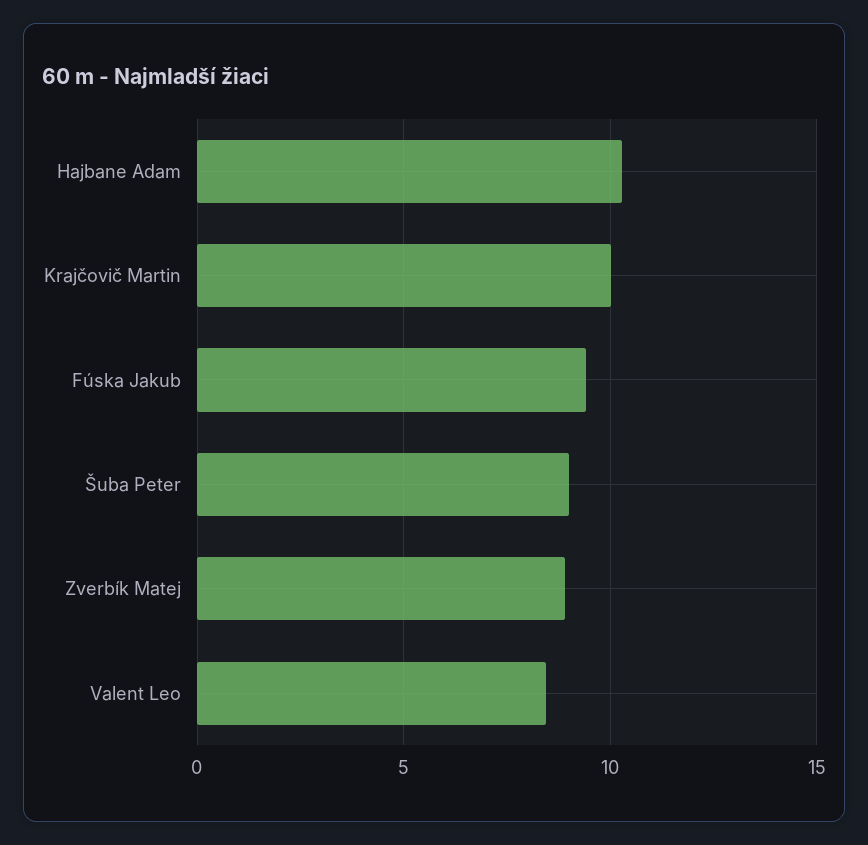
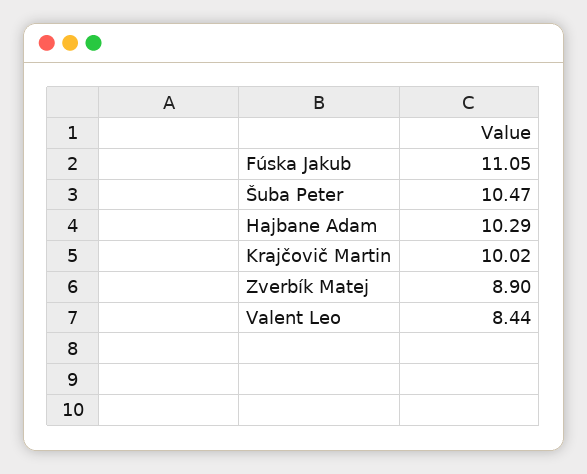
  {
    "Hajbane Adam": 10.29,
    "Krajčovič Martin": 10.02,
-   "Fúska Jakub": 9.5,
+   "Fúska Jakub": 11.05,
-   "Šuba Peter": 9,
+   "Šuba Peter": 10.47,
    "Zverbík Matej": 8.9,
    "Valent Leo": 8.44
  }

